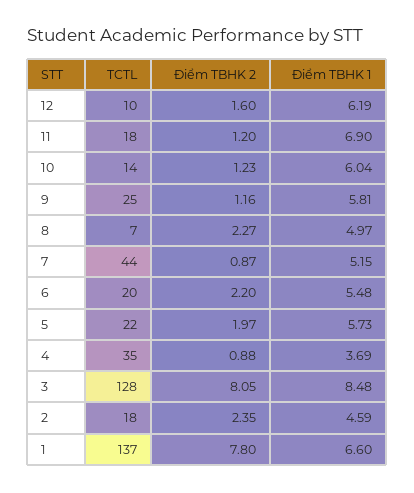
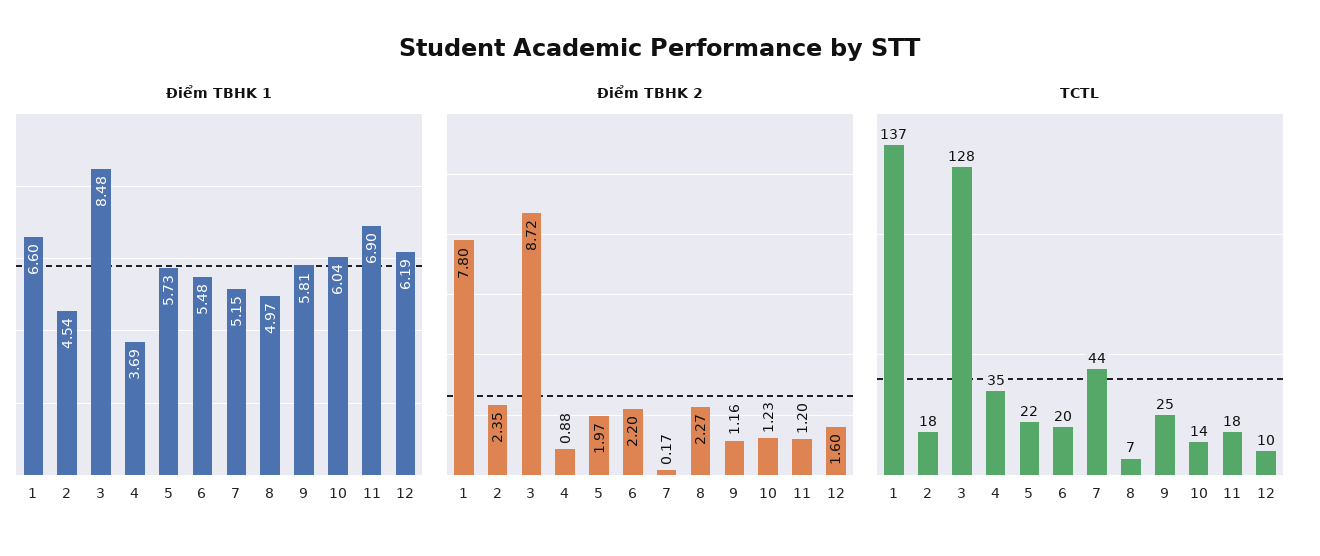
  {
    "TCTL": {
      "12": 10,
      "11": 18,
      "10": 14,
      "9": 25,
      "8": 7,
      "7": 44,
      "6": 20,
      "5": 22,
      "4": 35,
      "3": 128,
      "2": 18,
      "1": 137
    },
    "Điểm TBHK 2": {
      "12": 1.6,
      "11": 1.2,
      "10": 1.23,
      "9": 1.16,
      "8": 2.27,
-     "7": 0.87,
+     "7": 0.17,
      "6": 2.2,
      "5": 1.97,
      "4": 0.88,
-     "3": 8.05,
+     "3": 8.72,
      "2": 2.35,
      "1": 7.8
    },
    "Điểm TBHK 1": {
      "12": 6.19,
      "11": 6.9,
      "10": 6.04,
      "9": 5.81,
      "8": 4.97,
      "7": 5.15,
      "6": 5.48,
      "5": 5.73,
      "4": 3.69,
      "3": 8.48,
-     "2": 4.59,
+     "2": 4.54,
      "1": 6.6
    }
  }

